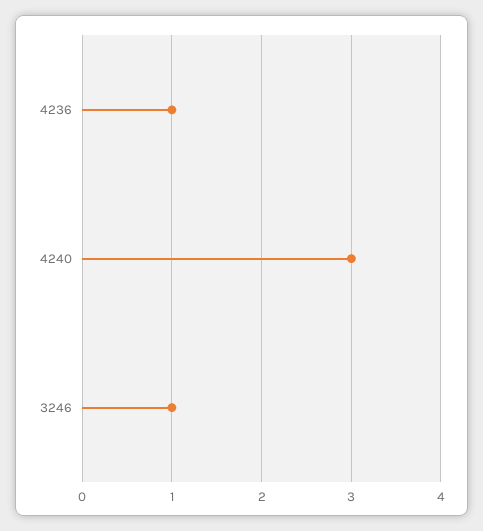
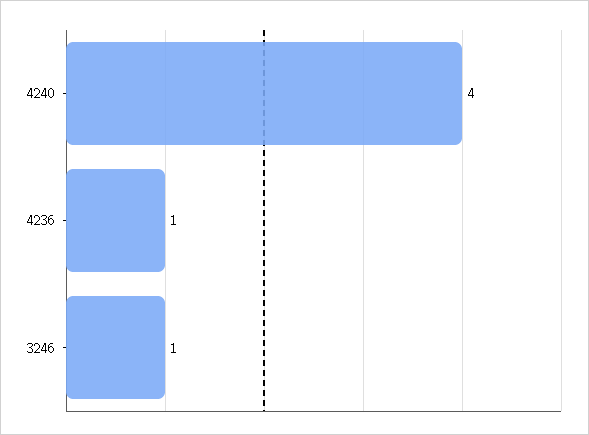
  {
    "4236": 1,
-   "4240": 3,
+   "4240": 4,
    "3246": 1
  }

